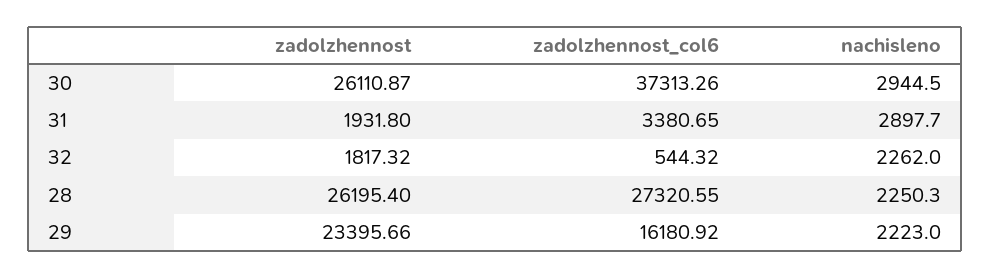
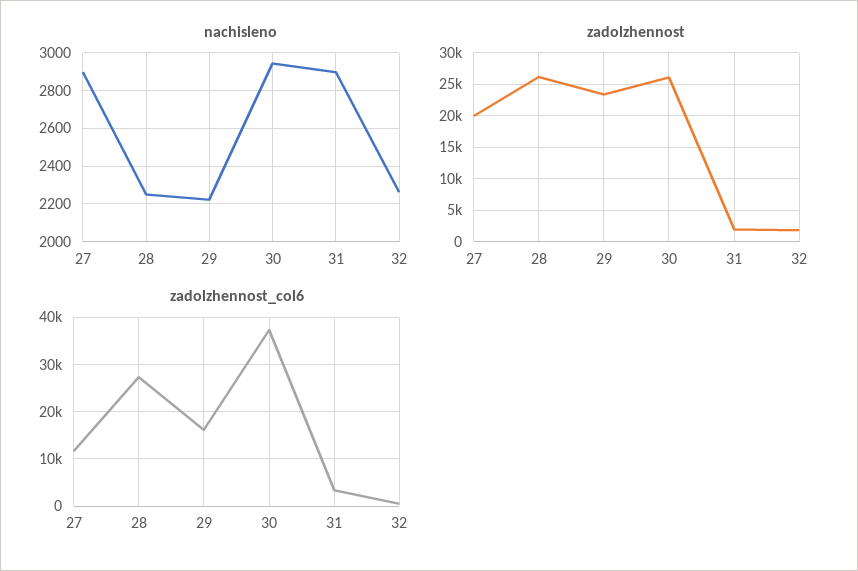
  {
    "zadolzhennost": {
      "30": 26110.87,
      "31": 1931.8,
      "32": 1817.32,
      "28": 26195.4,
-     "29": 23395.66
+     "29": 23395.66,
+     "27": 20000
    },
    "zadolzhennost_col6": {
      "30": 37313.26,
      "31": 3380.65,
      "32": 544.32,
      "28": 27320.55,
-     "29": 16180.92
+     "29": 16180.92,
+     "27": 12000
    },
    "nachisleno": {
      "30": 2944.5,
      "31": 2897.7,
      "32": 2262,
      "28": 2250.3,
-     "29": 2223
+     "29": 2223,
+     "27": 2900
    }
  }

